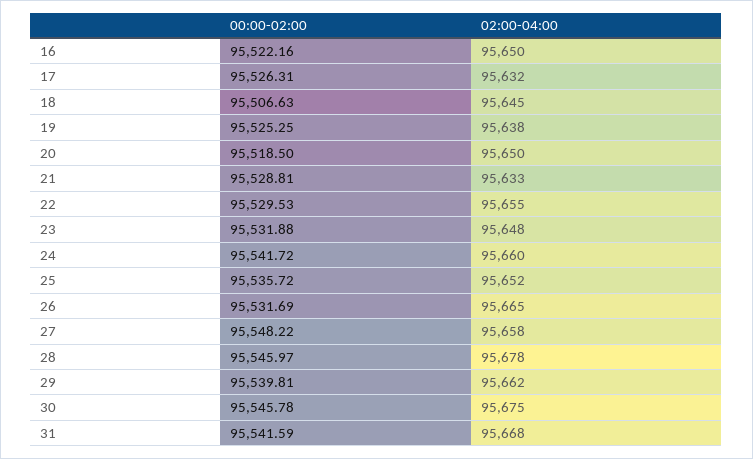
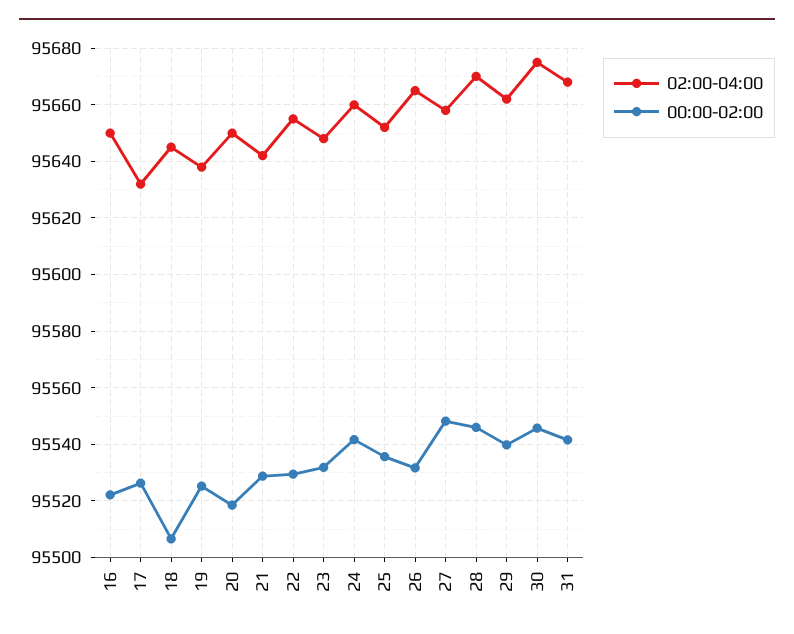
  {
    "00:00-02:00": {
      "16": 95522.16,
      "17": 95526.31,
      "18": 95506.63,
      "19": 95525.25,
      "20": 95518.5,
      "21": 95528.81,
      "22": 95529.53,
      "23": 95531.88,
      "24": 95541.72,
      "25": 95535.72,
      "26": 95531.69,
      "27": 95548.22,
      "28": 95545.97,
      "29": 95539.81,
      "30": 95545.78,
      "31": 95541.59
    },
    "02:00-04:00": {
      "16": 95650,
      "17": 95632,
      "18": 95645,
      "19": 95638,
      "20": 95650,
-     "21": 95633,
+     "21": 95642.5,
      "22": 95655,
      "23": 95648,
      "24": 95660,
      "25": 95652,
      "26": 95665,
      "27": 95658,
-     "28": 95678,
+     "28": 95670,
      "29": 95662,
      "30": 95675,
      "31": 95668
    }
  }

